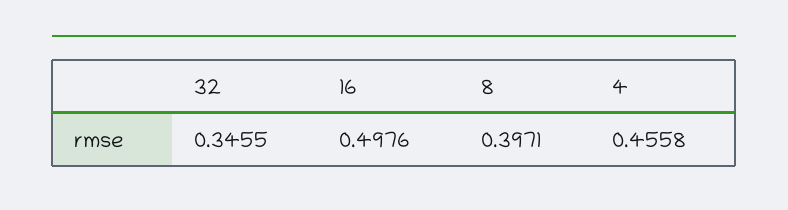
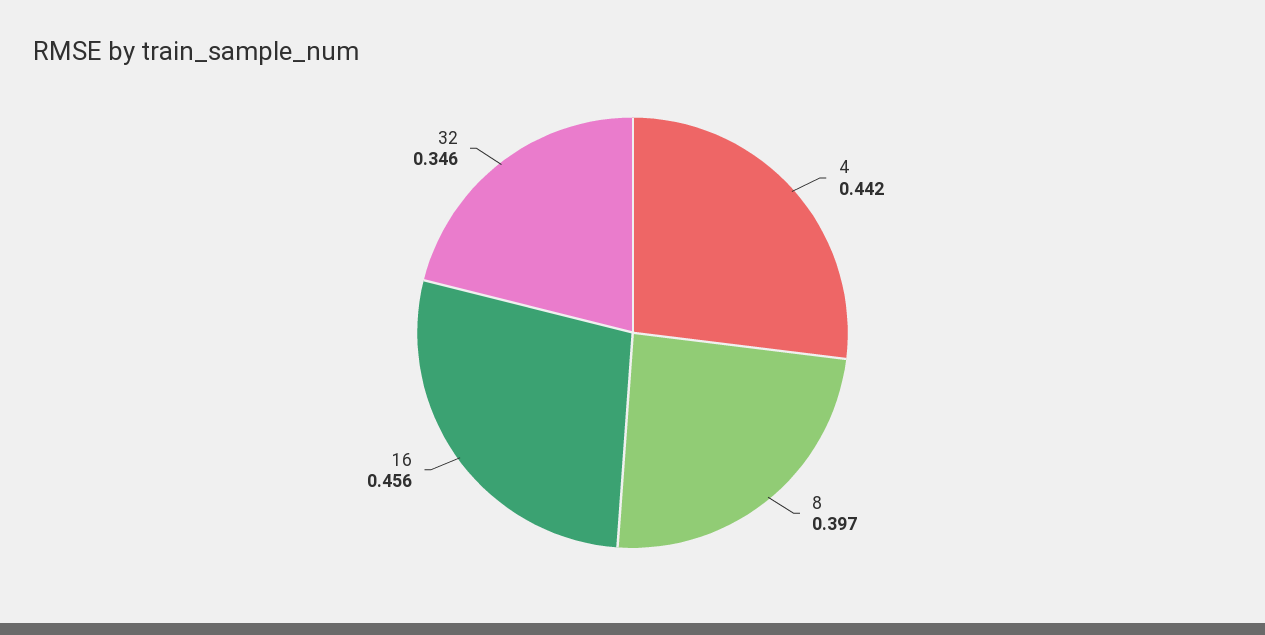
  {
    "32": 0.3455,
-   "16": 0.4976,
+   "16": 0.456,
    "8": 0.3971,
-   "4": 0.4558
+   "4": 0.442
  }

